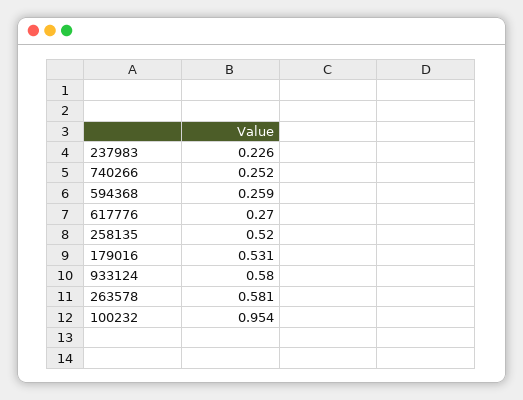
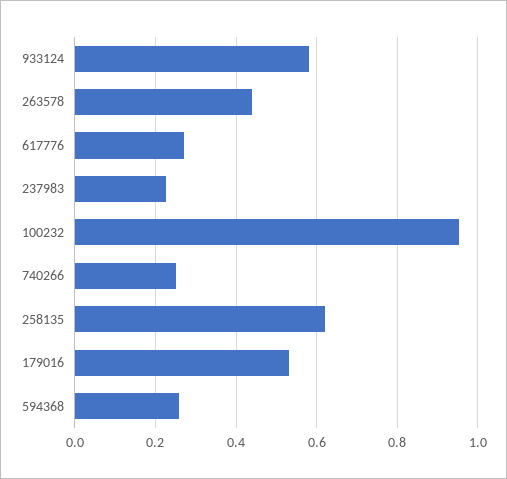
  {
    "237983": 0.226,
    "740266": 0.252,
    "594368": 0.259,
    "617776": 0.27,
-   "258135": 0.52,
+   "258135": 0.62,
    "179016": 0.531,
    "933124": 0.58,
-   "263578": 0.581,
+   "263578": 0.44,
    "100232": 0.954
  }

